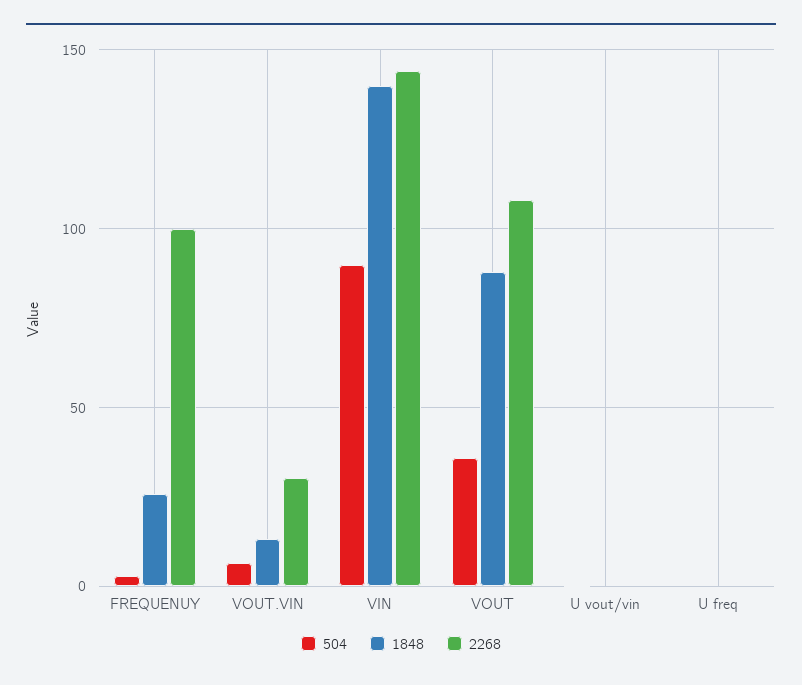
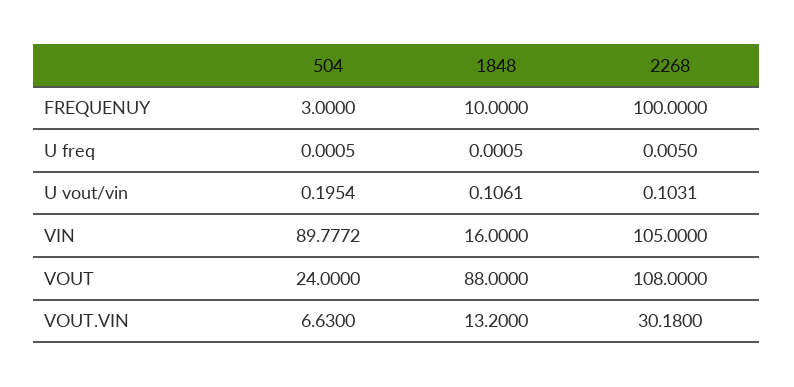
  {
    "504": {
      "FREQUENUY": 3,
      "VOUT.VIN": 6.63,
      "VIN": 89.7772,
-     "VOUT": 35,
+     "VOUT": 24,
      "U vout/vin": 0.1954,
      "U freq": 0.0005
    },
    "1848": {
-     "FREQUENUY": 25,
+     "FREQUENUY": 10,
      "VOUT.VIN": 13.2,
-     "VIN": 140,
+     "VIN": 16,
      "VOUT": 88,
      "U vout/vin": 0.1061,
      "U freq": 0.0005
    },
    "2268": {
      "FREQUENUY": 100,
      "VOUT.VIN": 30.18,
-     "VIN": 145,
+     "VIN": 105,
      "VOUT": 108,
      "U vout/vin": 0.1031,
      "U freq": 0.005
    }
  }

